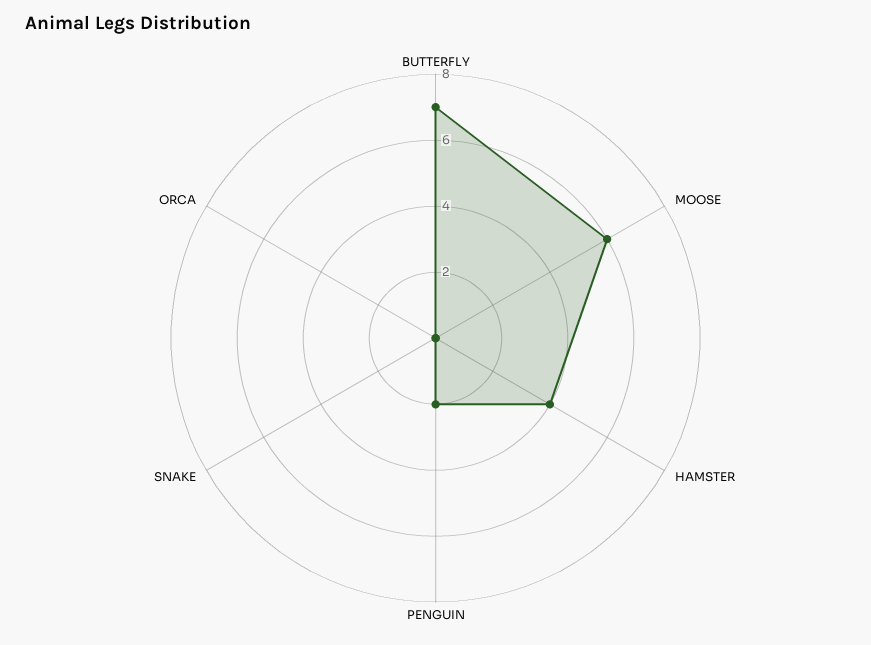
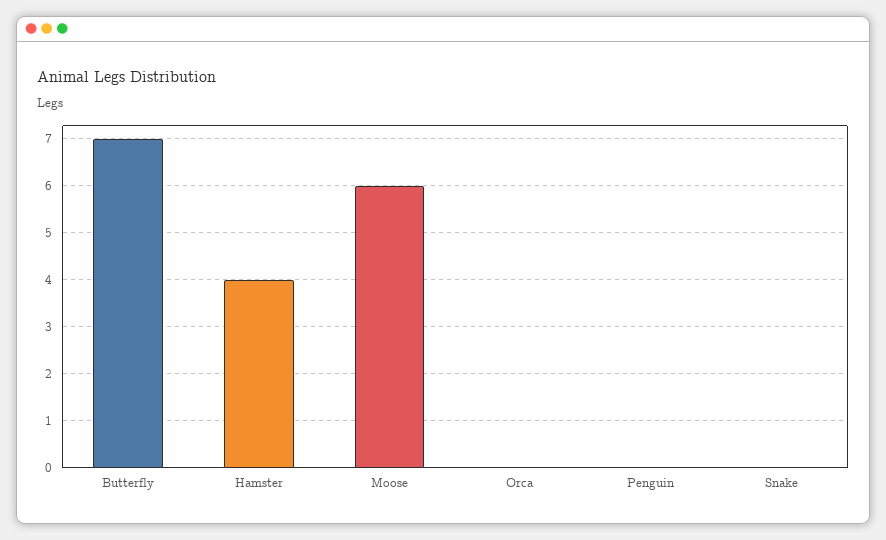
  {
    "BUTTERFLY": 7,
    "MOOSE": 6,
    "HAMSTER": 4,
-   "PENGUIN": 2,
+   "PENGUIN": 0,
    "SNAKE": 0,
    "ORCA": 0
  }

